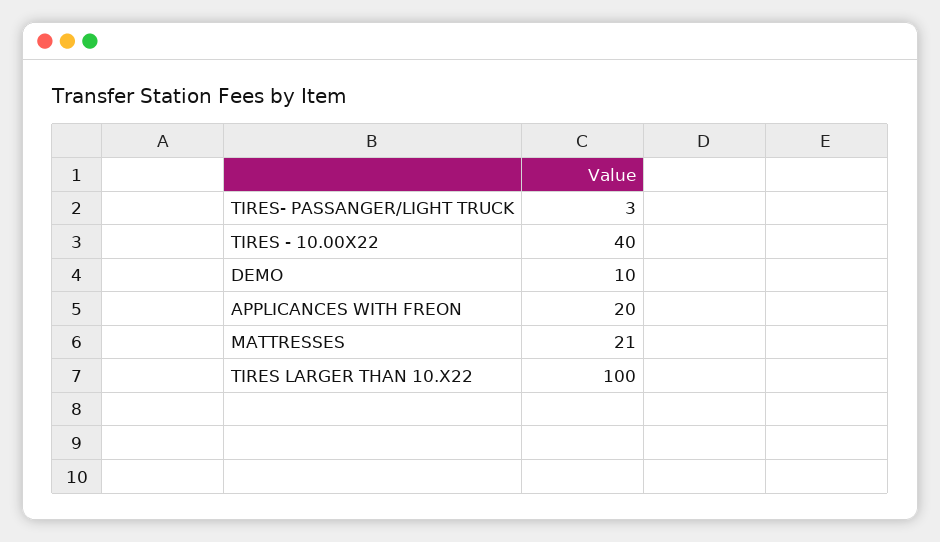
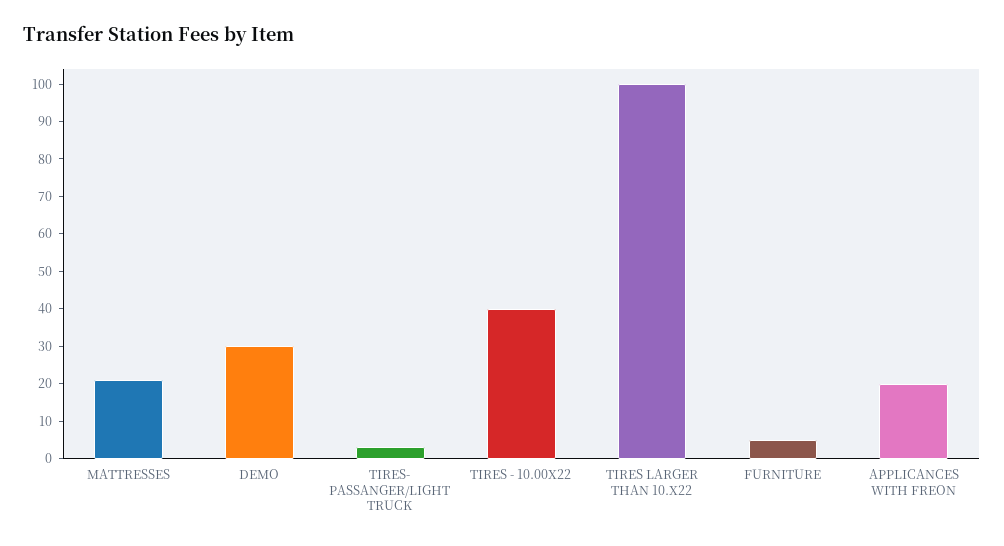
  {
    "TIRES- PASSANGER/LIGHT TRUCK": 3,
    "TIRES - 10.00X22": 40,
-   "DEMO": 10,
+   "DEMO": 30,
    "APPLICANCES WITH FREON": 20,
    "MATTRESSES": 21,
-   "TIRES LARGER THAN 10.X22": 100
+   "TIRES LARGER THAN 10.X22": 100,
+   "FURNITURE": 5
  }

